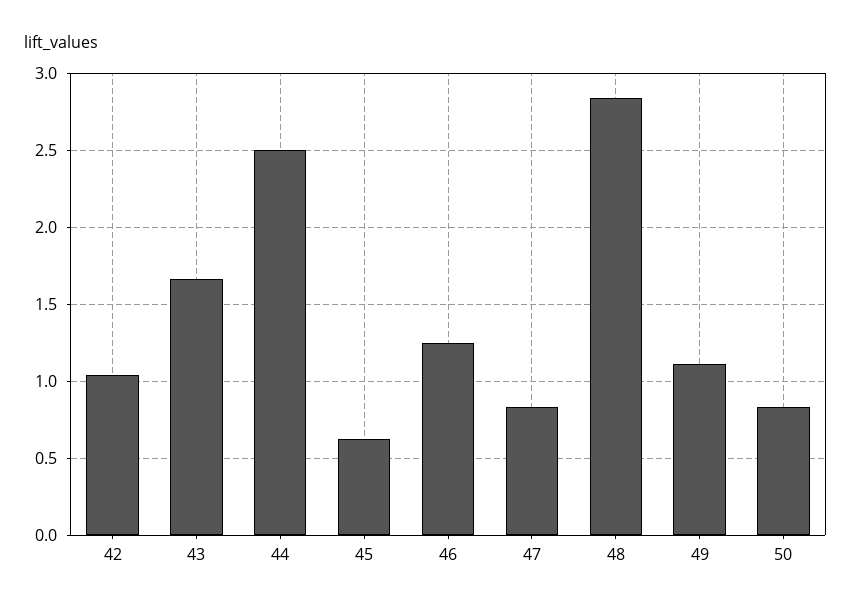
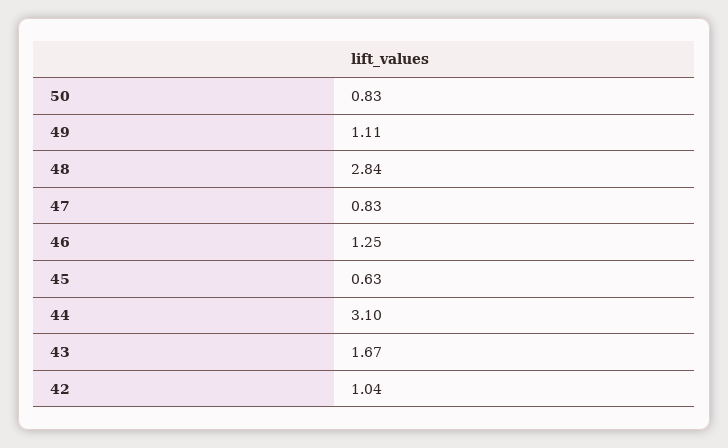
  {
    "42": 1.04,
    "43": 1.67,
-   "44": 2.5,
+   "44": 3.1,
    "45": 0.63,
    "46": 1.25,
    "47": 0.83,
    "48": 2.84,
    "49": 1.11,
    "50": 0.83
  }

